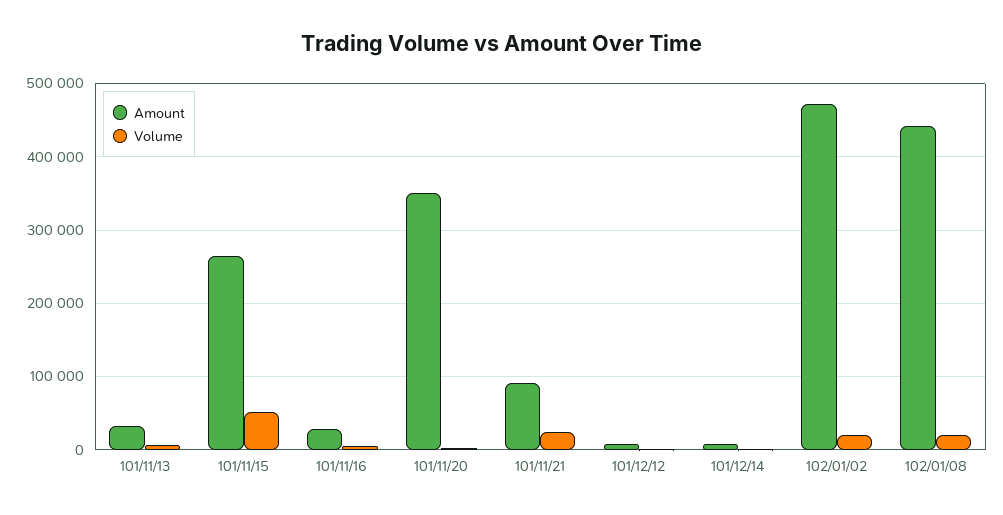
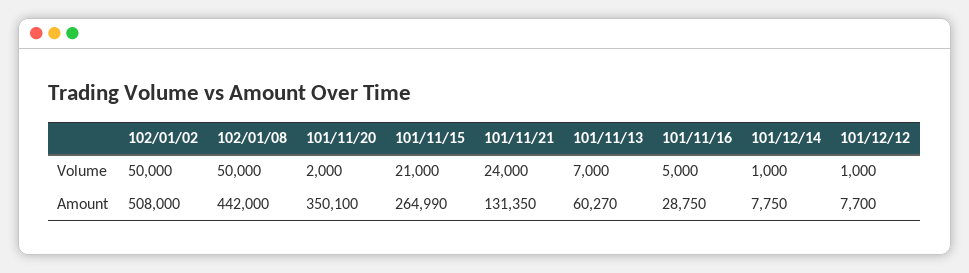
  {
    "Amount": {
-     "101/11/13": 30000,
+     "101/11/13": 60270,
      "101/11/15": 264990,
      "101/11/16": 28750,
      "101/11/20": 350100,
-     "101/11/21": 90000,
+     "101/11/21": 131350,
      "101/12/12": 7700,
      "101/12/14": 7750,
-     "102/01/02": 470000,
+     "102/01/02": 508000,
      "102/01/08": 442000
    },
    "Volume": {
      "101/11/13": 7000,
-     "101/11/15": 50000,
+     "101/11/15": 21000,
      "101/11/16": 5000,
      "101/11/20": 2000,
      "101/11/21": 24000,
      "101/12/12": 1000,
      "101/12/14": 1000,
-     "102/01/02": 20000,
+     "102/01/02": 50000,
-     "102/01/08": 20000
+     "102/01/08": 50000
    }
  }

